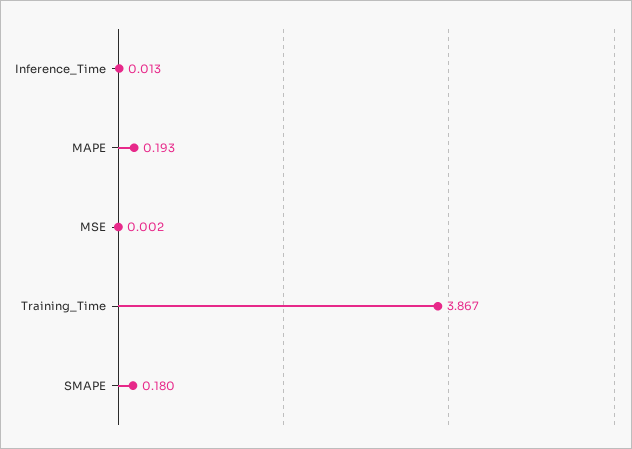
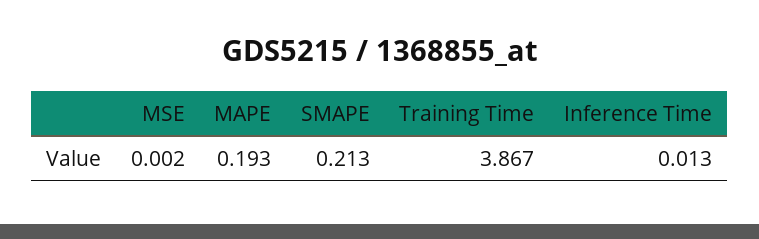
  {
    "Inference_Time": 0.013,
    "MAPE": 0.193,
    "MSE": 0.002,
    "Training_Time": 3.867,
-   "SMAPE": 0.18
+   "SMAPE": 0.213
  }

